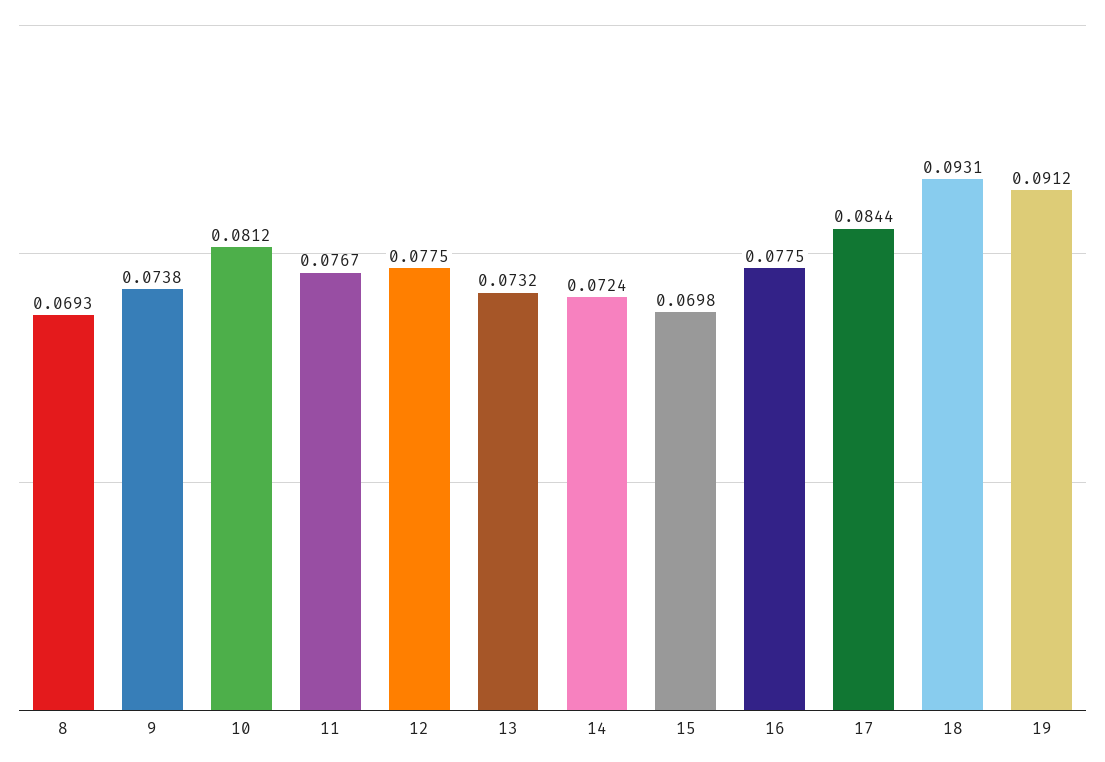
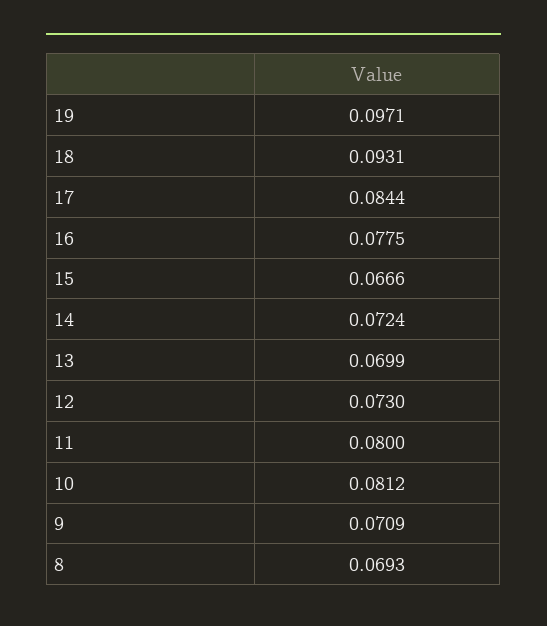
  {
    "8": 0.0693,
-   "9": 0.0738,
+   "9": 0.0709,
    "10": 0.0812,
-   "11": 0.0767,
+   "11": 0.08,
-   "12": 0.0775,
+   "12": 0.073,
-   "13": 0.0732,
+   "13": 0.0699,
    "14": 0.0724,
-   "15": 0.0698,
+   "15": 0.0666,
    "16": 0.0775,
    "17": 0.0844,
    "18": 0.0931,
-   "19": 0.0912
+   "19": 0.0971
  }

